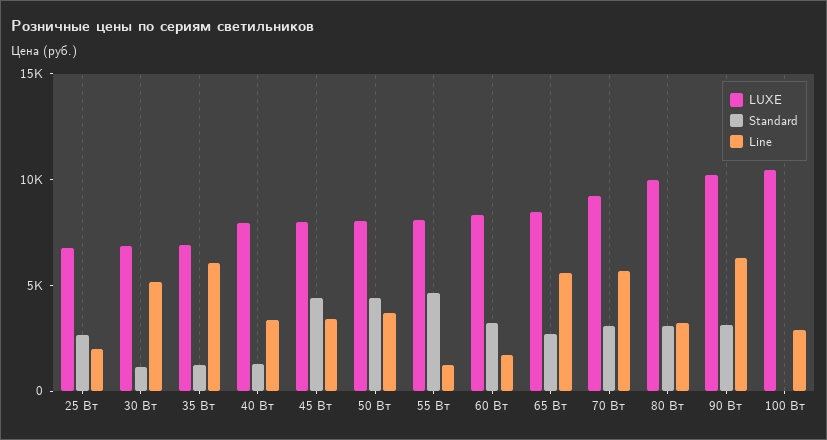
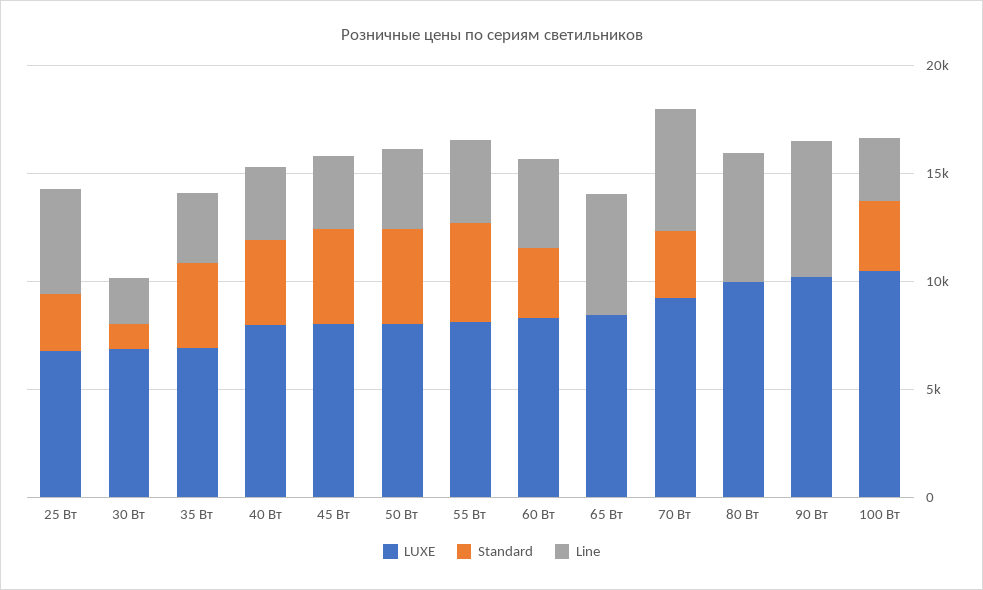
  {
    "LUXE": {
      "25 Вт": 7000,
      "30 Вт": 7000,
      "35 Вт": 7000,
      "40 Вт": 8000,
      "45 Вт": 8000,
      "50 Вт": 8000,
      "55 Вт": 8000,
      "60 Вт": 8000,
      "65 Вт": 8000,
      "70 Вт": 9000,
      "80 Вт": 10000,
      "90 Вт": 10000,
      "100 Вт": 10000
    },
    "Standard": {
      "25 Вт": 3000,
      "30 Вт": 1000,
-     "35 Вт": 1000,
+     "35 Вт": 4000,
-     "40 Вт": 1000,
+     "40 Вт": 4000,
      "45 Вт": 4000,
      "50 Вт": 4000,
      "55 Вт": 5000,
      "60 Вт": 3000,
-     "65 Вт": 3000,
+     "65 Вт": 0,
      "70 Вт": 3000,
-     "80 Вт": 3000,
+     "80 Вт": 0,
-     "90 Вт": 3000,
+     "90 Вт": 0,
-     "100 Вт": 0
+     "100 Вт": 3000
    },
    "Line": {
-     "25 Вт": 2000,
+     "25 Вт": 5000,
-     "30 Вт": 5000,
+     "30 Вт": 2000,
-     "35 Вт": 6000,
+     "35 Вт": 3000,
      "40 Вт": 3000,
      "45 Вт": 3000,
      "50 Вт": 4000,
-     "55 Вт": 1000,
+     "55 Вт": 4000,
-     "60 Вт": 2000,
+     "60 Вт": 4000,
      "65 Вт": 6000,
      "70 Вт": 6000,
-     "80 Вт": 3000,
+     "80 Вт": 6000,
      "90 Вт": 6000,
      "100 Вт": 3000
    }
  }

